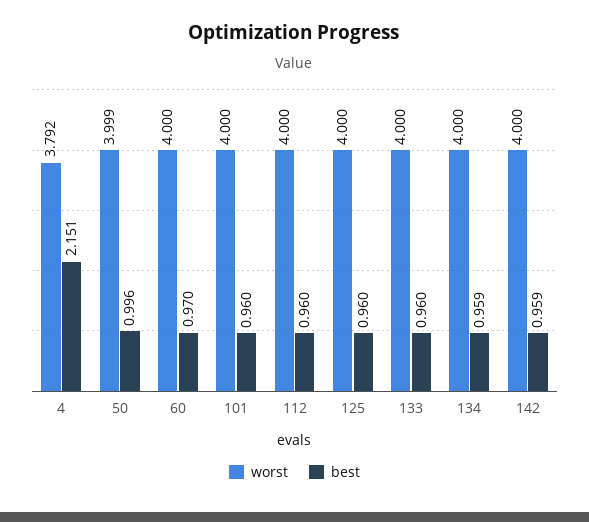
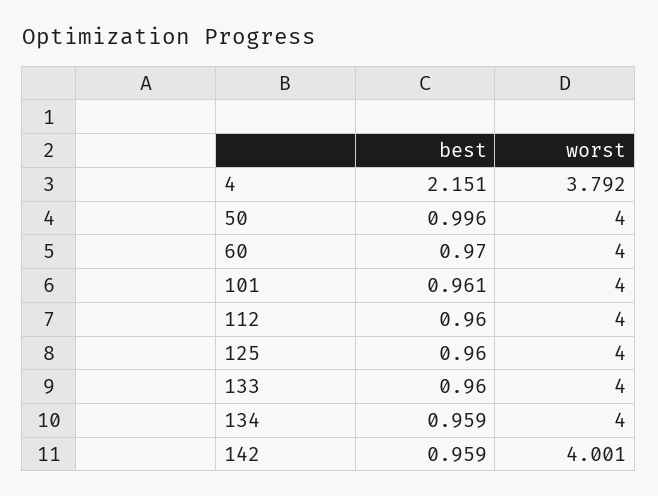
  {
    "worst": {
      "4": 3.792,
-     "50": 3.999,
+     "50": 4,
      "60": 4,
      "101": 4,
      "112": 4,
      "125": 4,
      "133": 4,
      "134": 4,
-     "142": 4
+     "142": 4.001
    },
    "best": {
      "4": 2.151,
      "50": 0.996,
      "60": 0.97,
-     "101": 0.96,
+     "101": 0.961,
      "112": 0.96,
      "125": 0.96,
      "133": 0.96,
      "134": 0.959,
      "142": 0.959
    }
  }

